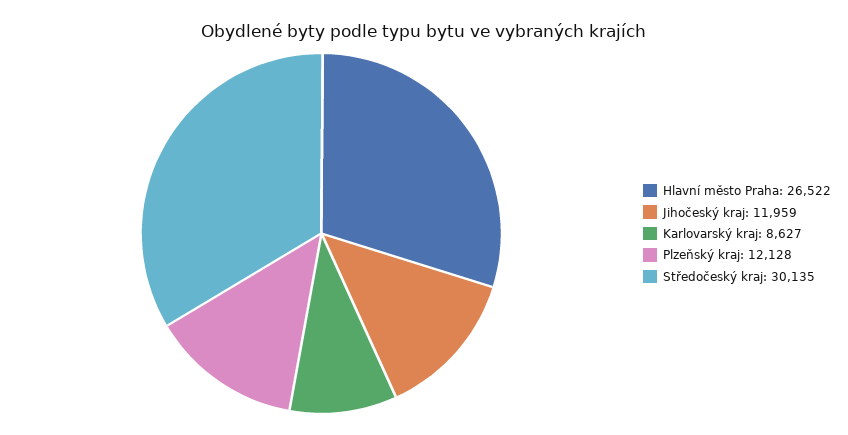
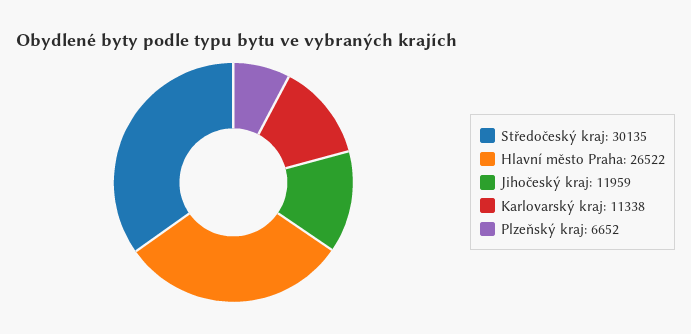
  {
    "Hlavní město Praha": 26522,
    "Jihočeský kraj": 11959,
-   "Karlovarský kraj": 8627,
+   "Karlovarský kraj": 11338,
-   "Plzeňský kraj": 12128,
+   "Plzeňský kraj": 6652,
    "Středočeský kraj": 30135
  }

